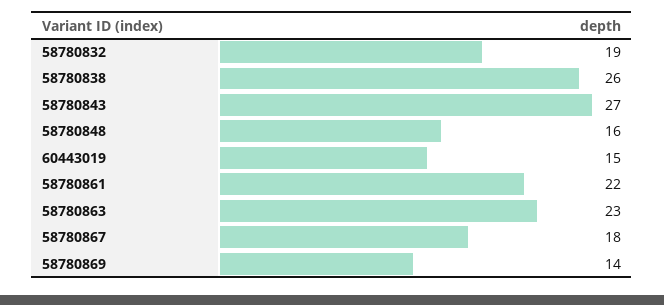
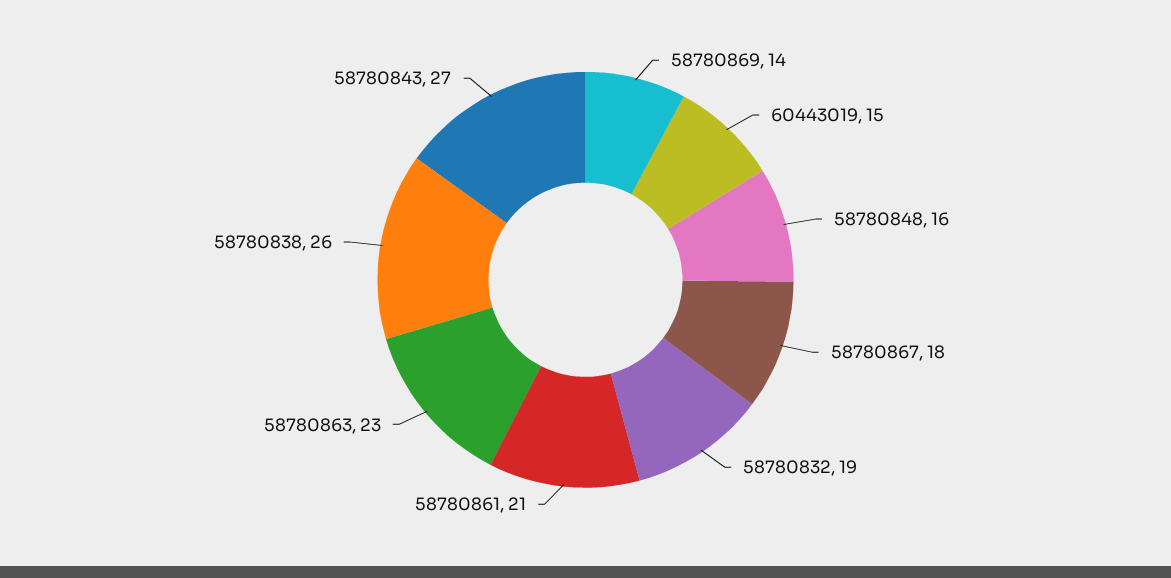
  {
    "58780832": 19,
    "58780838": 26,
    "58780843": 27,
    "58780848": 16,
    "60443019": 15,
-   "58780861": 22,
+   "58780861": 21,
    "58780863": 23,
    "58780867": 18,
    "58780869": 14
  }

